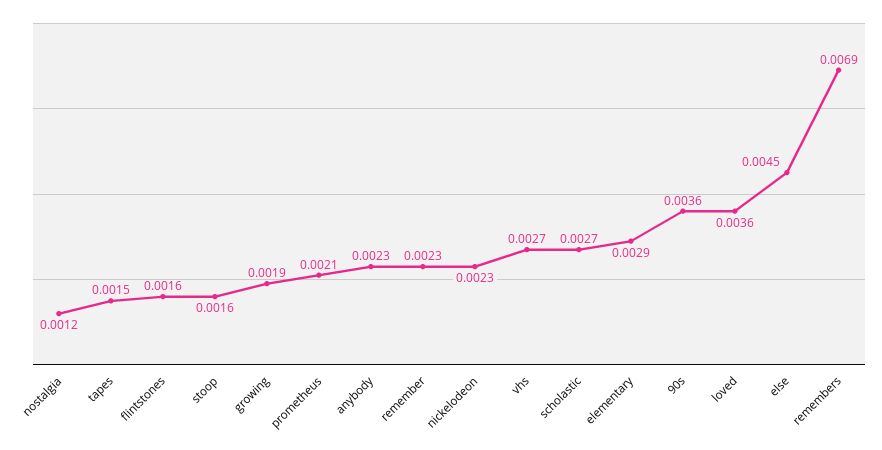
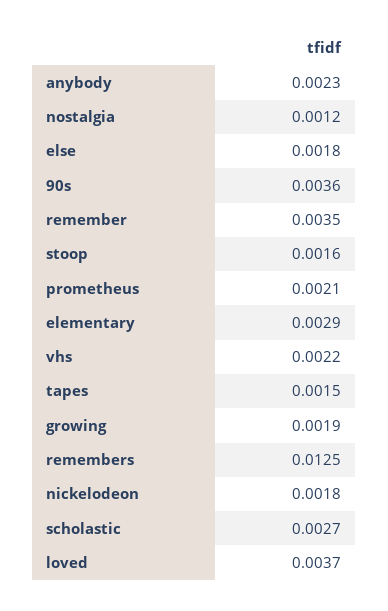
  {
    "nostalgia": 0.0012,
    "tapes": 0.0015,
-   "flintstones": 0.0016,
    "stoop": 0.0016,
    "growing": 0.0019,
    "prometheus": 0.0021,
    "anybody": 0.0023,
-   "remember": 0.0023,
+   "remember": 0.0035,
-   "nickelodeon": 0.0023,
+   "nickelodeon": 0.0018,
-   "vhs": 0.0027,
+   "vhs": 0.0022,
    "scholastic": 0.0027,
    "elementary": 0.0029,
    "90s": 0.0036,
-   "loved": 0.0036,
+   "loved": 0.0037,
-   "else": 0.0045,
+   "else": 0.0018,
-   "remembers": 0.0069
+   "remembers": 0.0125
  }

